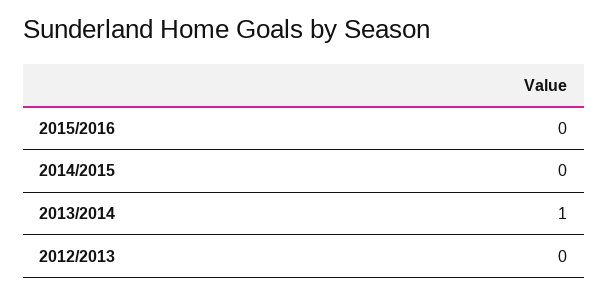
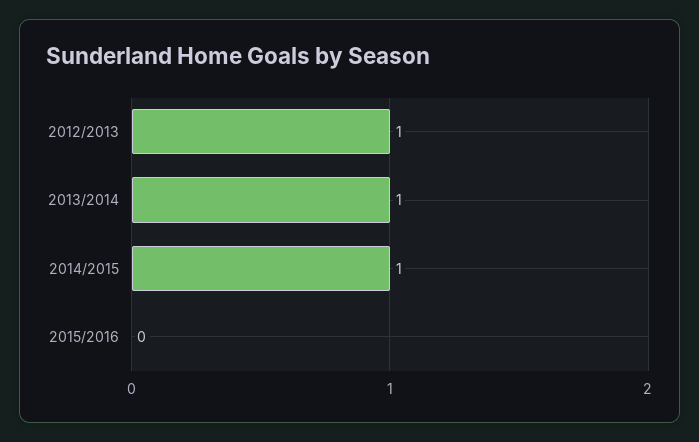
  {
    "2015/2016": 0,
-   "2014/2015": 0,
+   "2014/2015": 1,
    "2013/2014": 1,
-   "2012/2013": 0
+   "2012/2013": 1
  }

